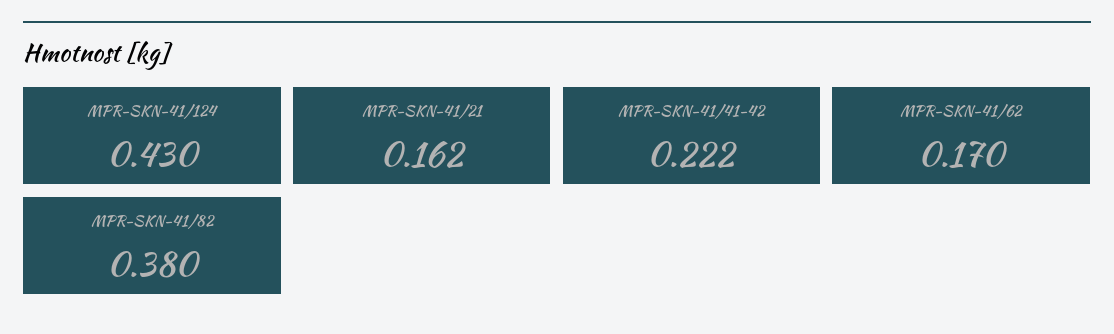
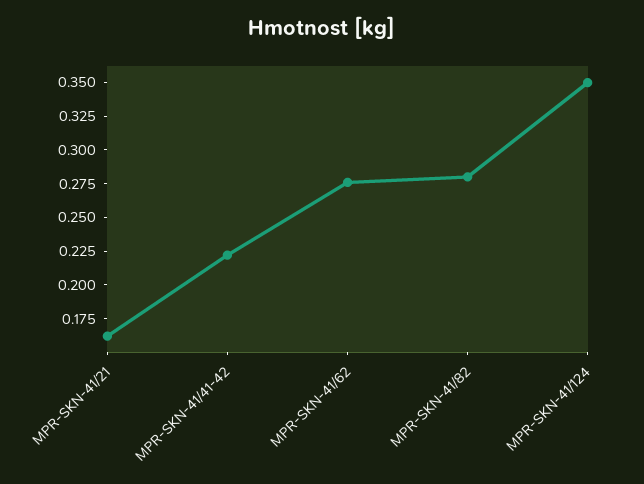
  {
-   "MPR-SKN-41/124": 0.43,
+   "MPR-SKN-41/124": 0.35,
    "MPR-SKN-41/21": 0.162,
    "MPR-SKN-41/41-42": 0.222,
-   "MPR-SKN-41/62": 0.17,
+   "MPR-SKN-41/62": 0.275,
-   "MPR-SKN-41/82": 0.38
+   "MPR-SKN-41/82": 0.275
  }

